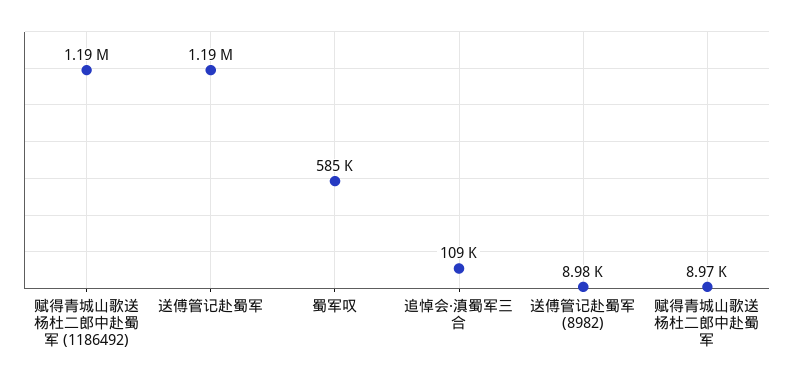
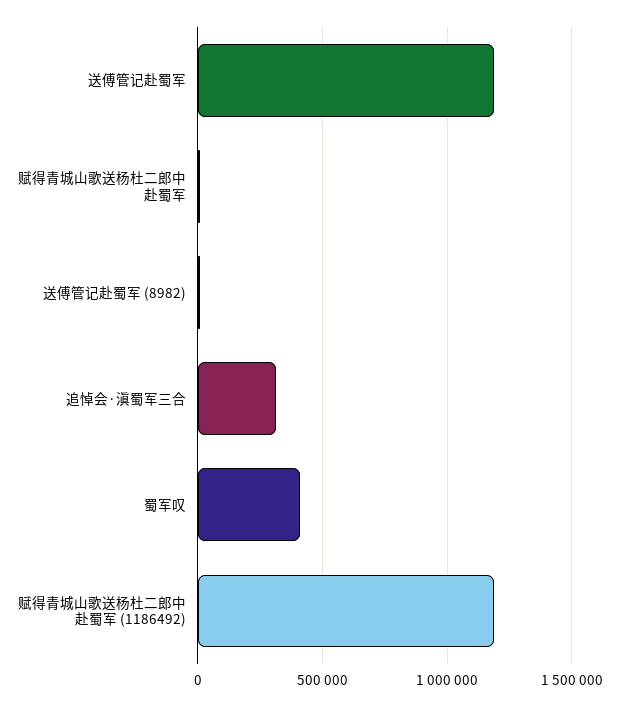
  {
    "赋得青城山歌送杨杜二郎中赴蜀军 (1186492)": 1190000,
    "送傅管记赴蜀军": 1190000,
-   "蜀军叹": 585000,
+   "蜀军叹": 400000,
-   "追悼会·滇蜀军三合": 109000,
+   "追悼会·滇蜀军三合": 300000,
    "送傅管记赴蜀军 (8982)": 8980,
    "赋得青城山歌送杨杜二郎中赴蜀军": 8970
  }

